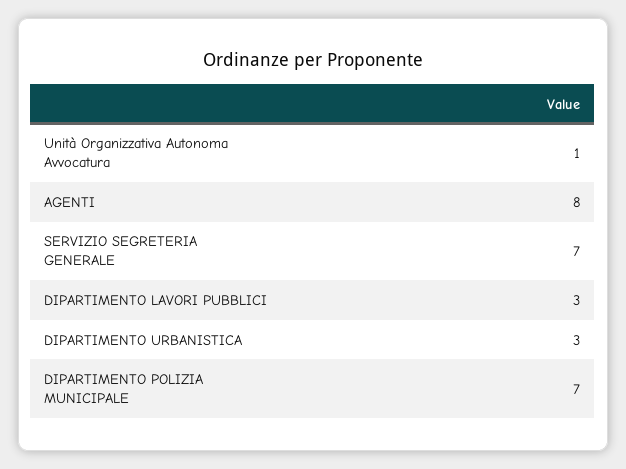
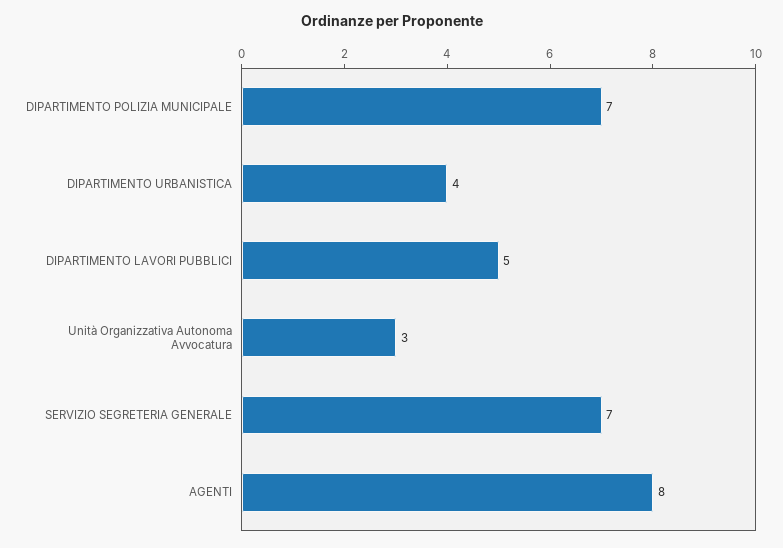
  {
-   "Unità Organizzativa Autonoma Avvocatura": 1,
+   "Unità Organizzativa Autonoma Avvocatura": 3,
    "AGENTI": 8,
    "SERVIZIO SEGRETERIA GENERALE": 7,
-   "DIPARTIMENTO LAVORI PUBBLICI": 3,
+   "DIPARTIMENTO LAVORI PUBBLICI": 5,
-   "DIPARTIMENTO URBANISTICA": 3,
+   "DIPARTIMENTO URBANISTICA": 4,
    "DIPARTIMENTO POLIZIA MUNICIPALE": 7
  }

